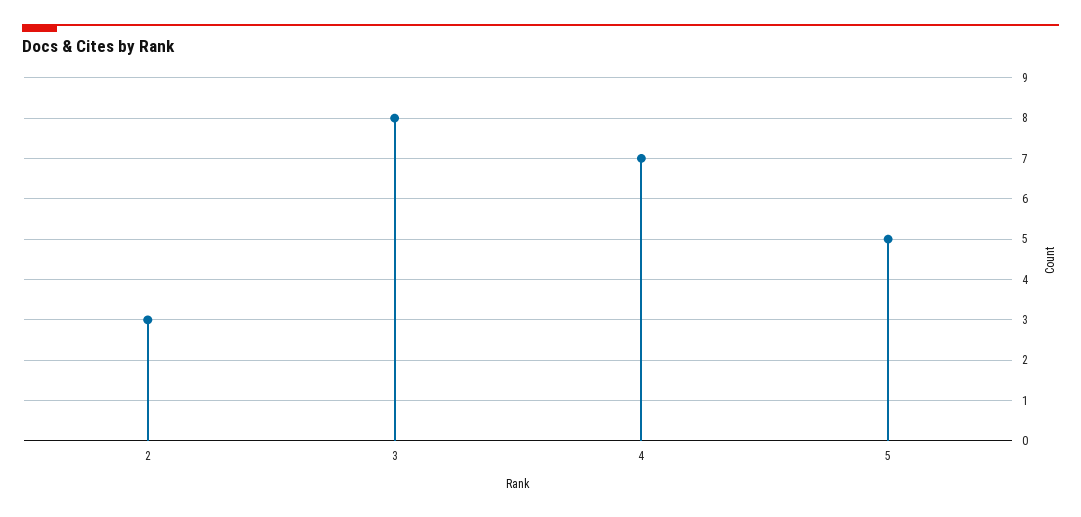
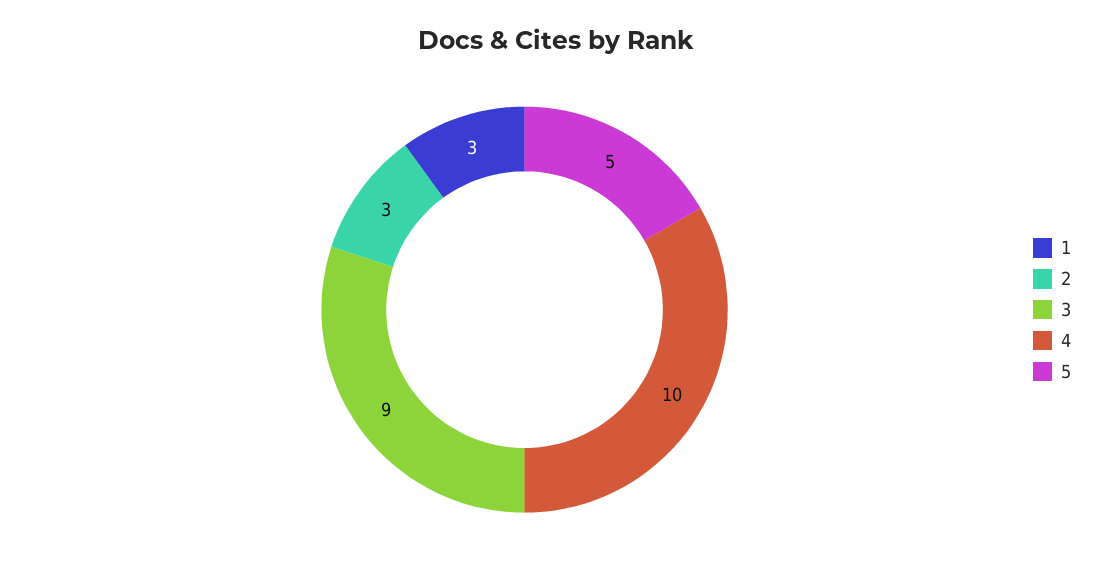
  {
    "2": 3,
-   "3": 8,
+   "3": 9,
-   "4": 7,
+   "4": 10,
-   "5": 5
+   "5": 5,
+   "1": 3
  }

